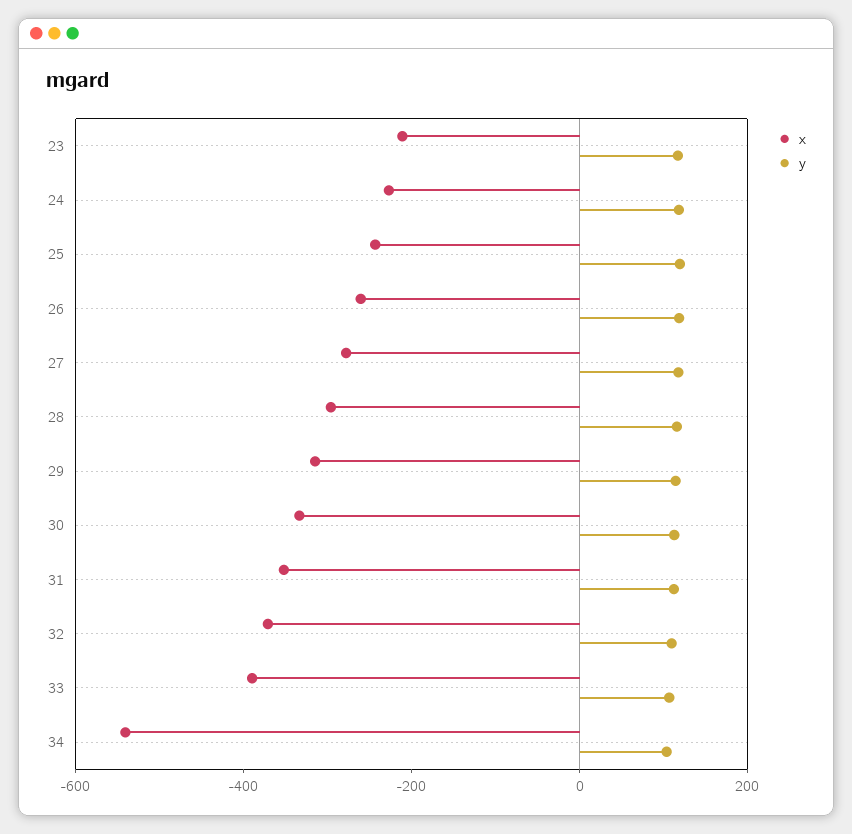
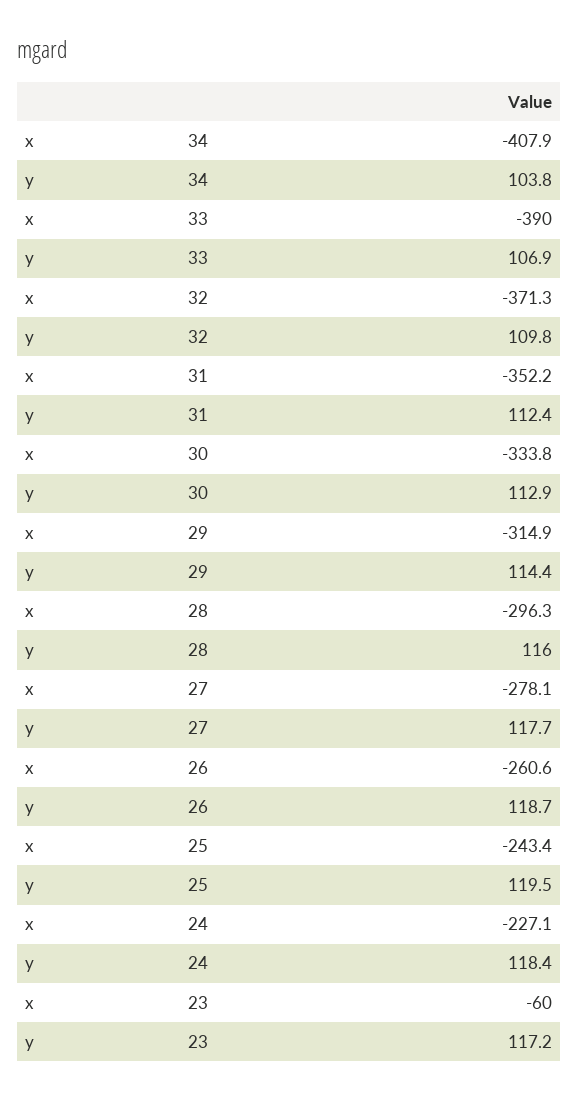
  {
    "x": {
-     "23": -200,
+     "23": -60,
      "24": -227.1,
      "25": -243.4,
      "26": -260.6,
      "27": -278.1,
      "28": -296.3,
      "29": -314.9,
      "30": -333.8,
      "31": -352.2,
      "32": -371.3,
      "33": -390,
-     "34": -550
+     "34": -407.9
    },
    "y": {
      "23": 117.2,
      "24": 118.4,
      "25": 119.5,
      "26": 118.7,
      "27": 117.7,
      "28": 116,
      "29": 114.4,
      "30": 112.9,
      "31": 112.4,
      "32": 109.8,
      "33": 106.9,
      "34": 103.8
    }
  }

